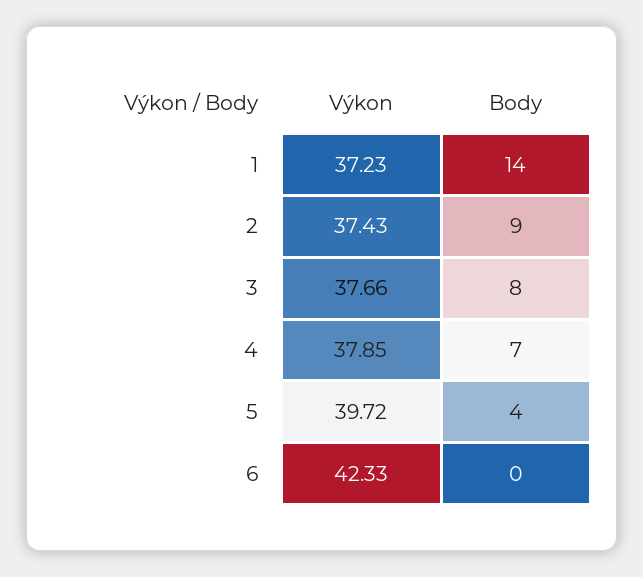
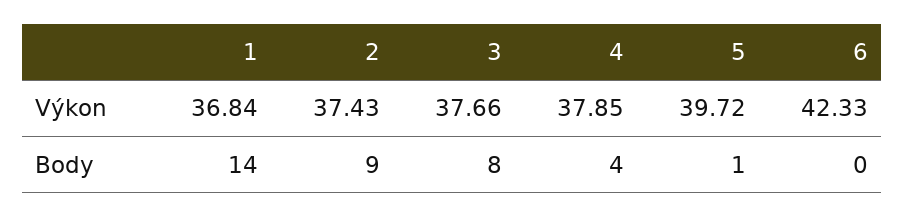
  {
    "Výkon": {
-     "1": 37.23,
+     "1": 36.84,
      "2": 37.43,
      "3": 37.66,
      "4": 37.85,
      "5": 39.72,
      "6": 42.33
    },
    "Body": {
      "1": 14,
      "2": 9,
      "3": 8,
-     "4": 7,
+     "4": 4,
-     "5": 4,
+     "5": 1,
      "6": 0
    }
  }

